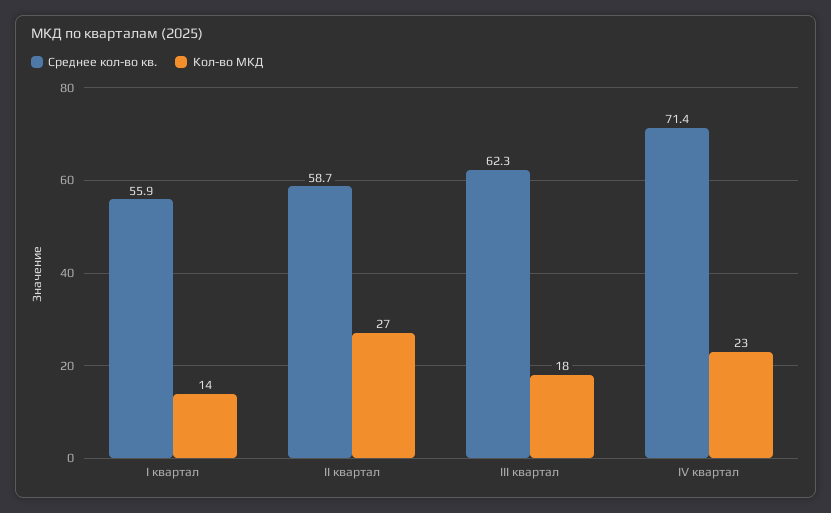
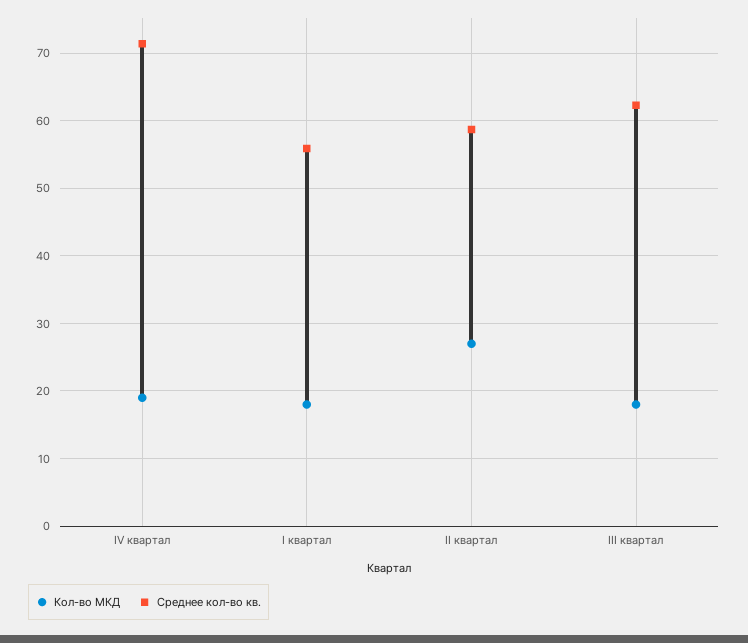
  {
    "Среднее кол-во кв.": {
      "I квартал": 55.9,
      "II квартал": 58.7,
      "III квартал": 62.3,
      "IV квартал": 71.4
    },
    "Кол-во МКД": {
-     "I квартал": 14,
+     "I квартал": 18,
      "II квартал": 27,
      "III квартал": 18,
-     "IV квартал": 23
+     "IV квартал": 19
    }
  }

